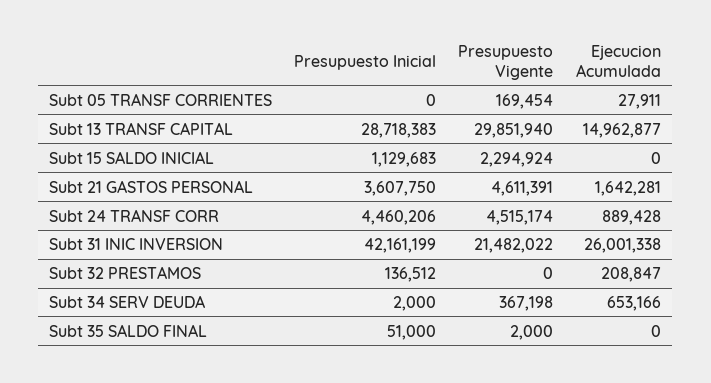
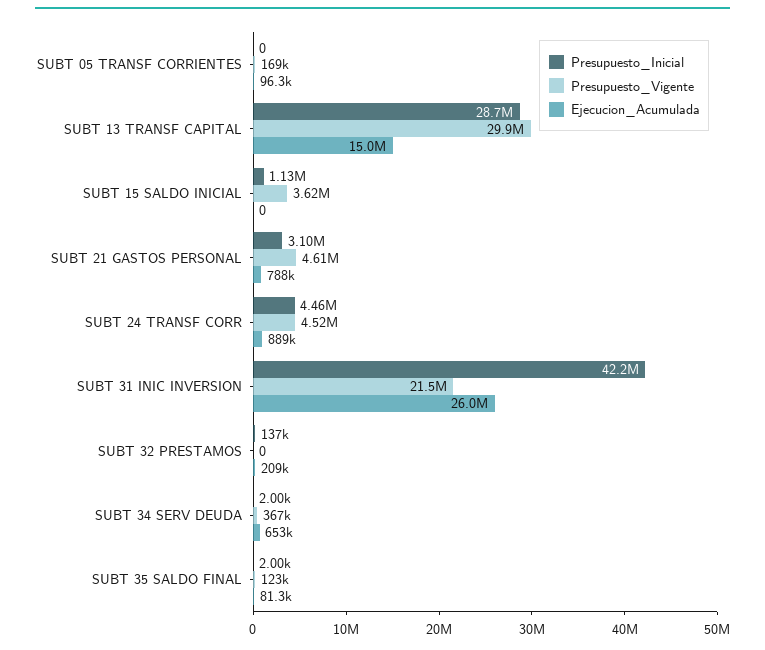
  {
    "Presupuesto Inicial": {
      "Subt 05 TRANSF CORRIENTES": 0,
      "Subt 13 TRANSF CAPITAL": 28718383,
      "Subt 15 SALDO INICIAL": 1129683,
-     "Subt 21 GASTOS PERSONAL": 3607750,
+     "Subt 21 GASTOS PERSONAL": 3100000,
      "Subt 24 TRANSF CORR": 4460206,
      "Subt 31 INIC INVERSION": 42161199,
      "Subt 32 PRESTAMOS": 136512,
      "Subt 34 SERV DEUDA": 2000,
-     "Subt 35 SALDO FINAL": 51000
+     "Subt 35 SALDO FINAL": 2000
    },
    "Presupuesto Vigente": {
      "Subt 05 TRANSF CORRIENTES": 169454,
      "Subt 13 TRANSF CAPITAL": 29851940,
-     "Subt 15 SALDO INICIAL": 2294924,
+     "Subt 15 SALDO INICIAL": 3620000,
      "Subt 21 GASTOS PERSONAL": 4611391,
      "Subt 24 TRANSF CORR": 4515174,
      "Subt 31 INIC INVERSION": 21482022,
      "Subt 32 PRESTAMOS": 0,
      "Subt 34 SERV DEUDA": 367198,
-     "Subt 35 SALDO FINAL": 2000
+     "Subt 35 SALDO FINAL": 123000
    },
    "Ejecucion Acumulada": {
-     "Subt 05 TRANSF CORRIENTES": 27911,
+     "Subt 05 TRANSF CORRIENTES": 96300,
      "Subt 13 TRANSF CAPITAL": 14962877,
      "Subt 15 SALDO INICIAL": 0,
-     "Subt 21 GASTOS PERSONAL": 1642281,
+     "Subt 21 GASTOS PERSONAL": 788000,
      "Subt 24 TRANSF CORR": 889428,
      "Subt 31 INIC INVERSION": 26001338,
      "Subt 32 PRESTAMOS": 208847,
      "Subt 34 SERV DEUDA": 653166,
-     "Subt 35 SALDO FINAL": 0
+     "Subt 35 SALDO FINAL": 81300
    }
  }

